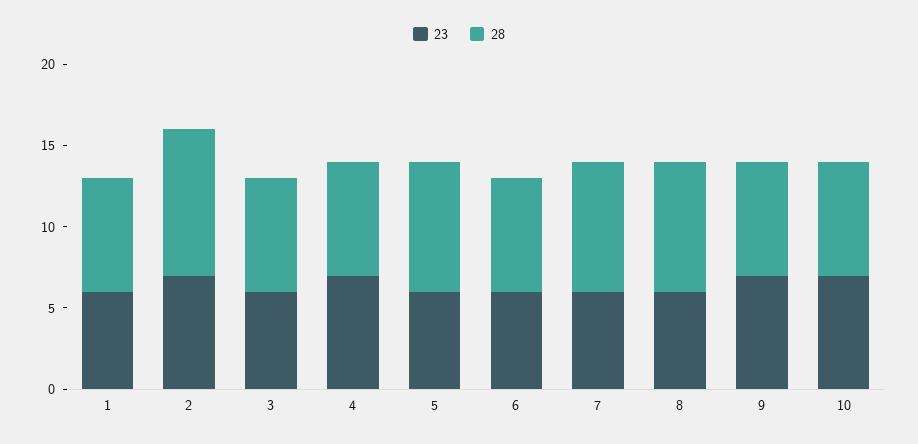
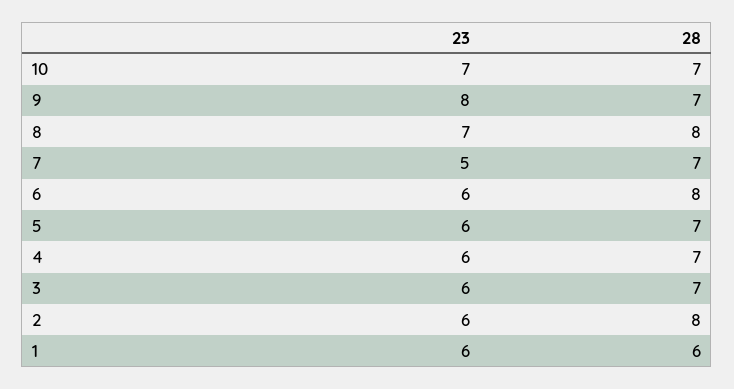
  {
    "23": {
      "1": 6,
-     "2": 7,
+     "2": 6,
      "3": 6,
-     "4": 7,
+     "4": 6,
      "5": 6,
      "6": 6,
-     "7": 6,
+     "7": 5,
-     "8": 6,
+     "8": 7,
-     "9": 7,
+     "9": 8,
      "10": 7
    },
    "28": {
-     "1": 7,
+     "1": 6,
-     "2": 9,
+     "2": 8,
      "3": 7,
      "4": 7,
-     "5": 8,
+     "5": 7,
-     "6": 7,
+     "6": 8,
-     "7": 8,
+     "7": 7,
      "8": 8,
      "9": 7,
      "10": 7
    }
  }

